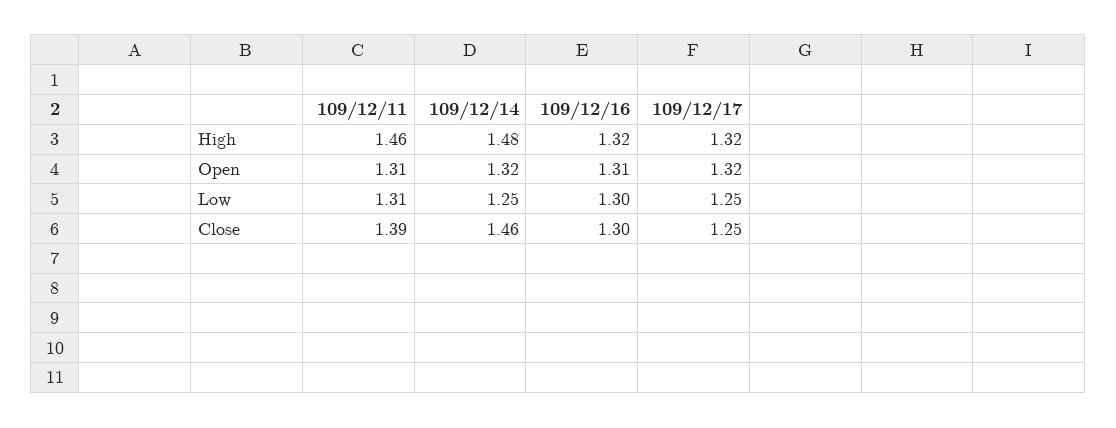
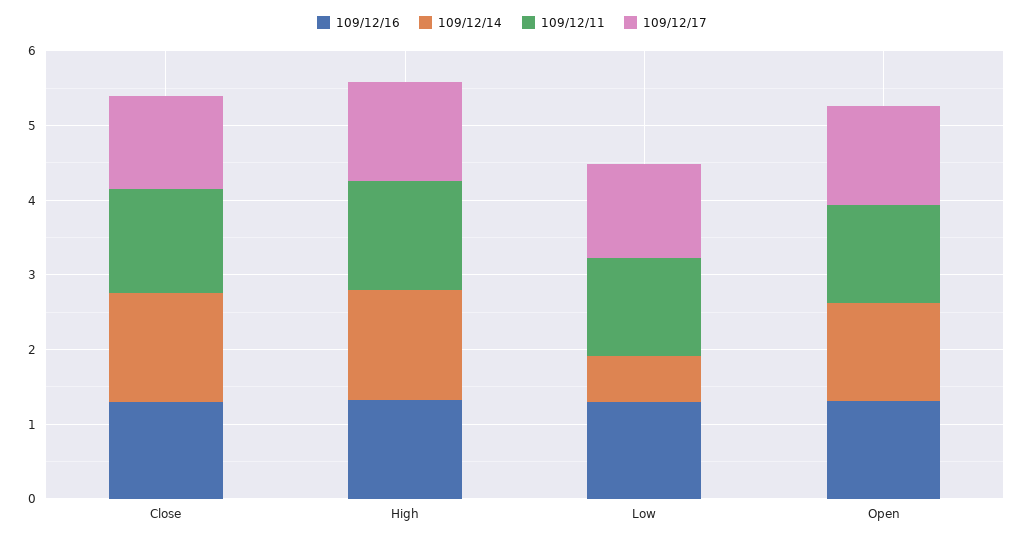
  {
    "109/12/11": {
      "High": 1.46,
      "Open": 1.31,
      "Low": 1.31,
      "Close": 1.39
    },
    "109/12/14": {
      "High": 1.48,
      "Open": 1.32,
-     "Low": 1.25,
+     "Low": 0.6,
      "Close": 1.46
    },
    "109/12/16": {
      "High": 1.32,
      "Open": 1.31,
      "Low": 1.3,
      "Close": 1.3
    },
    "109/12/17": {
      "High": 1.32,
      "Open": 1.32,
      "Low": 1.25,
      "Close": 1.25
    }
  }

